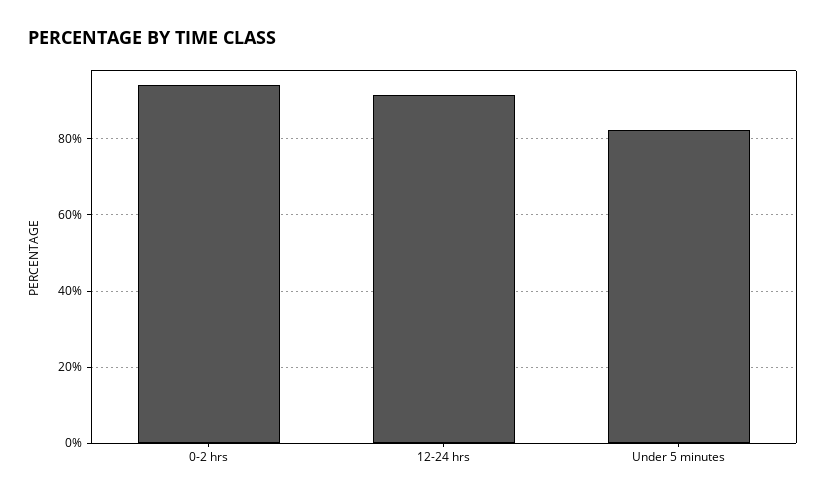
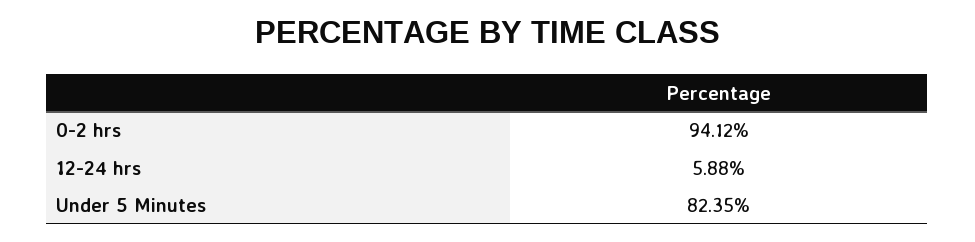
  {
    "0-2 hrs": 94.12,
-   "12-24 hrs": 92,
+   "12-24 hrs": 5.88,
    "Under 5 minutes": 82.35
  }

